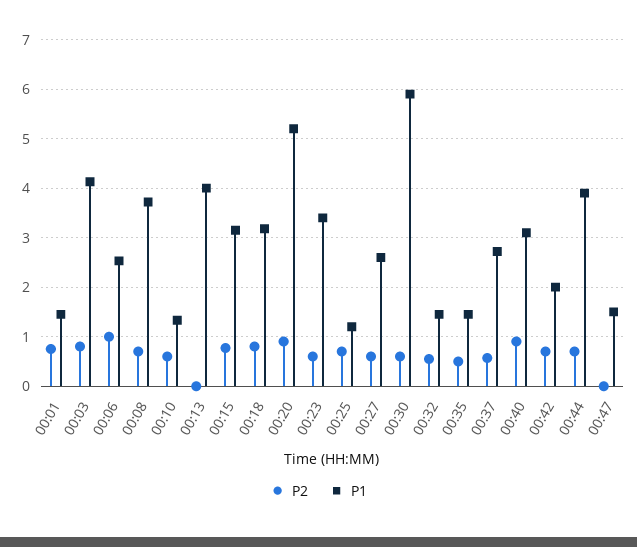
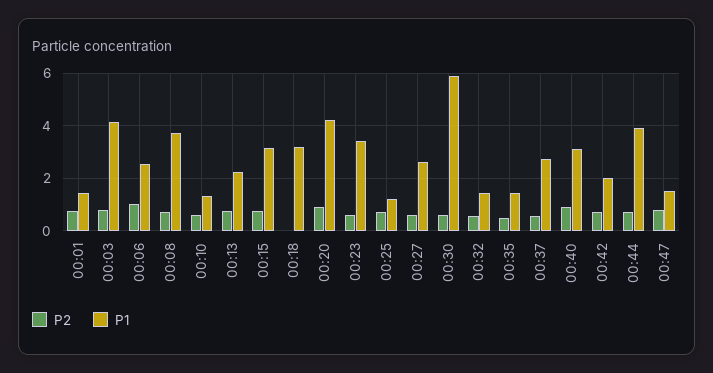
  {
    "P2": {
      "00:01": 0.8,
      "00:03": 0.8,
      "00:06": 1,
      "00:08": 0.8,
      "00:10": 0.6,
-     "00:13": 0,
+     "00:13": 0.75,
      "00:15": 0.8,
-     "00:18": 0.8,
+     "00:18": 0,
      "00:20": 1,
      "00:23": 0.6,
      "00:25": 0.8,
      "00:27": 0.6,
      "00:30": 0.6,
      "00:32": 0.6,
      "00:35": 0.6,
      "00:37": 0.6,
      "00:40": 1,
      "00:42": 0.8,
      "00:44": 0.8,
-     "00:47": 0
+     "00:47": 0.75
    },
    "P1": {
      "00:01": 1.4,
      "00:03": 4.2,
      "00:06": 2.6,
      "00:08": 3.8,
      "00:10": 1.4,
-     "00:13": 4,
+     "00:13": 2.25,
      "00:15": 3.2,
      "00:18": 3.2,
-     "00:20": 5.2,
+     "00:20": 4.25,
      "00:23": 3.4,
      "00:25": 1.2,
      "00:27": 2.6,
      "00:30": 6,
      "00:32": 1.4,
      "00:35": 1.4,
      "00:37": 2.8,
      "00:40": 3.2,
      "00:42": 2,
      "00:44": 4,
      "00:47": 1.6
    }
  }

